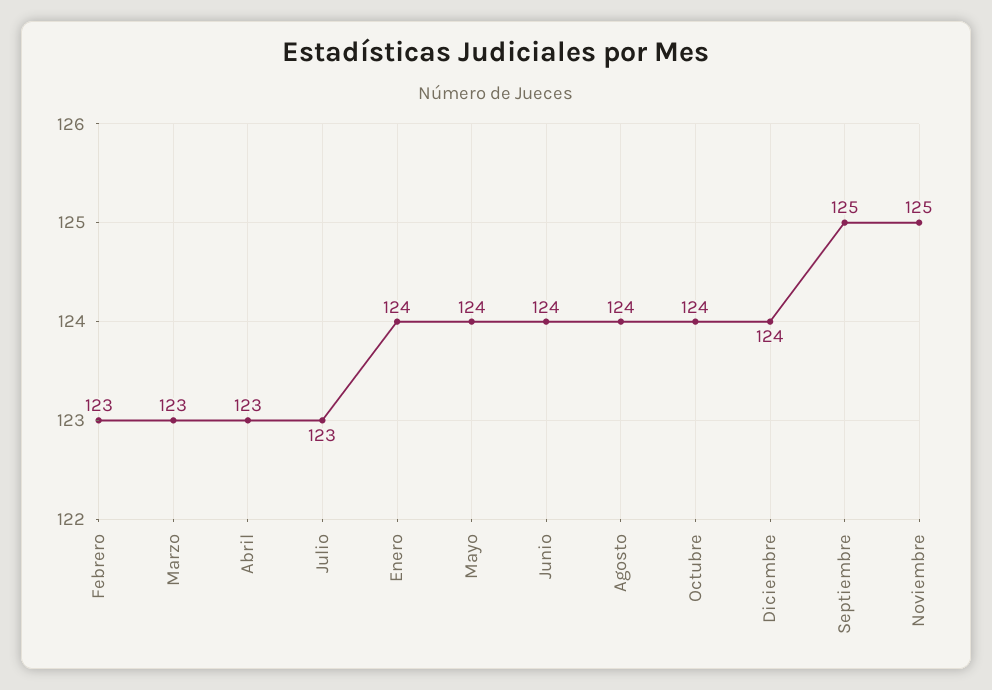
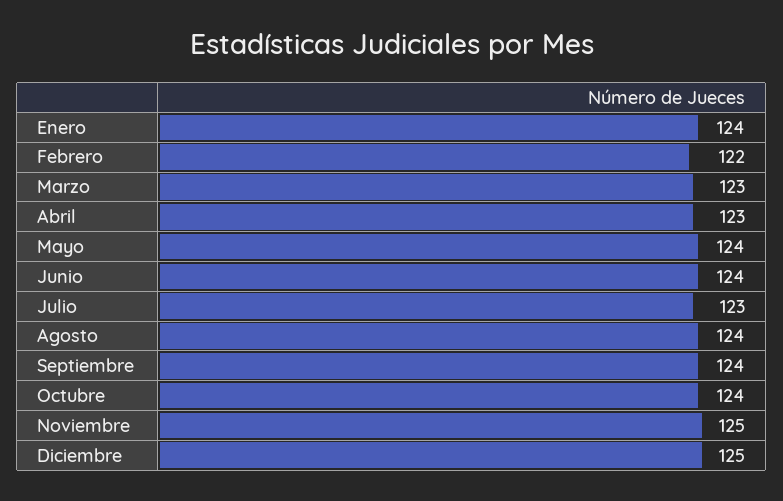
  {
-   "Febrero": 123,
+   "Febrero": 122,
    "Marzo": 123,
    "Abril": 123,
    "Julio": 123,
    "Enero": 124,
    "Mayo": 124,
    "Junio": 124,
    "Agosto": 124,
    "Octubre": 124,
-   "Diciembre": 124,
+   "Diciembre": 125,
-   "Septiembre": 125,
+   "Septiembre": 124,
    "Noviembre": 125
  }

